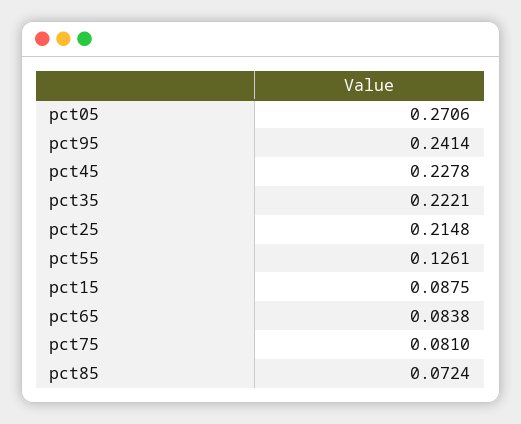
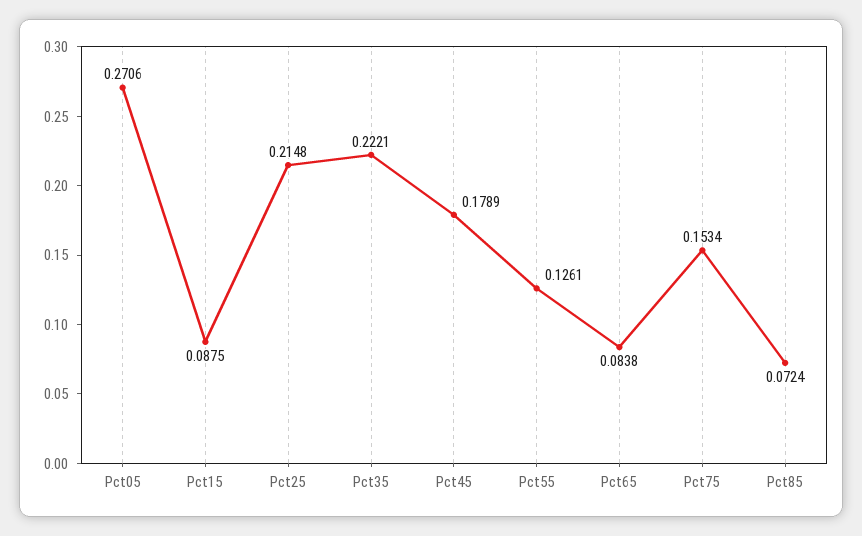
  {
    "pct05": 0.2706,
-   "pct95": 0.2414,
-   "pct45": 0.2278,
+   "pct45": 0.1789,
    "pct35": 0.2221,
    "pct25": 0.2148,
    "pct55": 0.1261,
    "pct15": 0.0875,
    "pct65": 0.0838,
-   "pct75": 0.081,
+   "pct75": 0.1534,
    "pct85": 0.0724
  }

